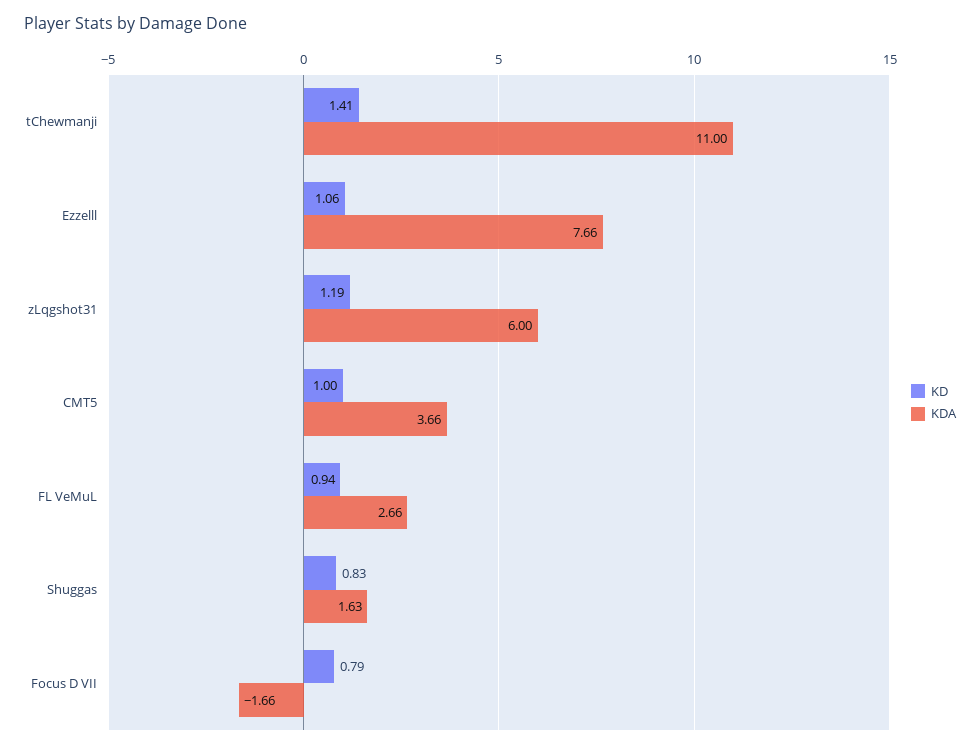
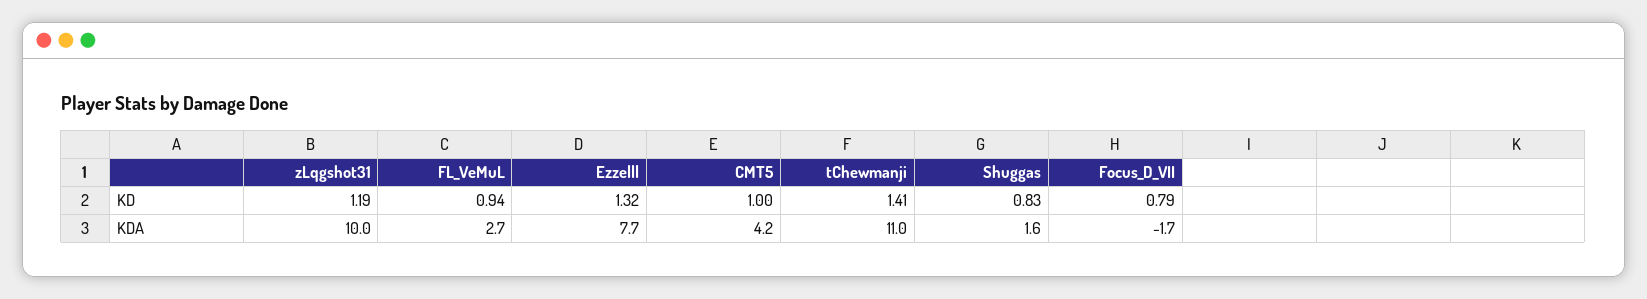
  {
    "KD": {
      "tChewmanji": 1.41,
-     "Ezzelll": 1.06,
+     "Ezzelll": 1.32,
      "zLqgshot31": 1.19,
      "CMT5": 1,
      "FL VeMuL": 0.94,
      "Shuggas": 0.83,
      "Focus D VII": 0.79
    },
    "KDA": {
      "tChewmanji": 11,
      "Ezzelll": 7.66,
-     "zLqgshot31": 6,
+     "zLqgshot31": 10,
-     "CMT5": 3.66,
+     "CMT5": 4.2,
      "FL VeMuL": 2.66,
      "Shuggas": 1.63,
      "Focus D VII": -1.66
    }
  }

